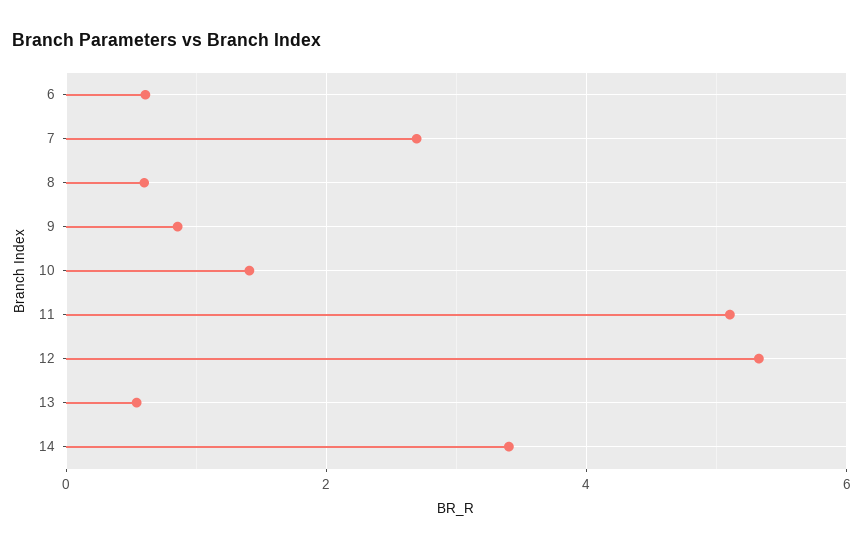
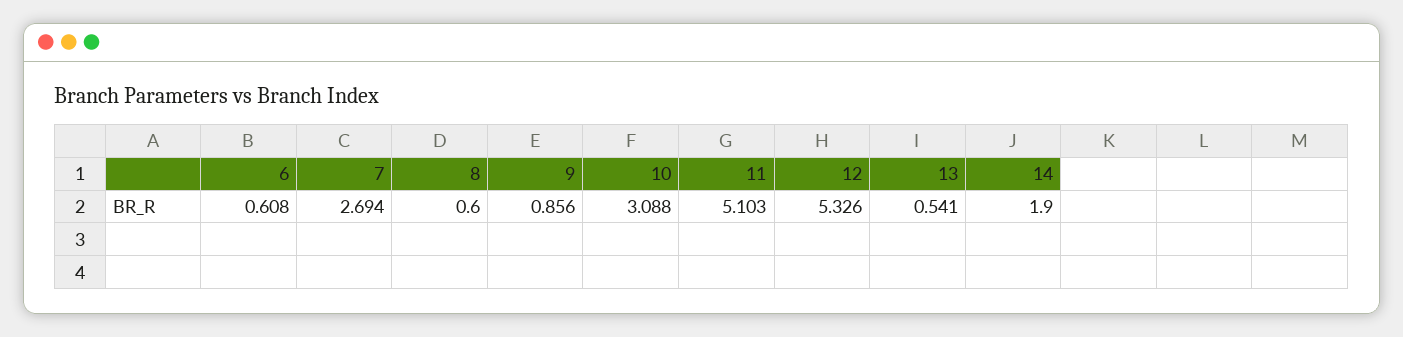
  {
    "6": 0.608,
    "7": 2.694,
    "8": 0.6,
    "9": 0.856,
-   "10": 1.4,
+   "10": 3.088,
    "11": 5.103,
    "12": 5.326,
    "13": 0.541,
-   "14": 3.4
+   "14": 1.9
  }

